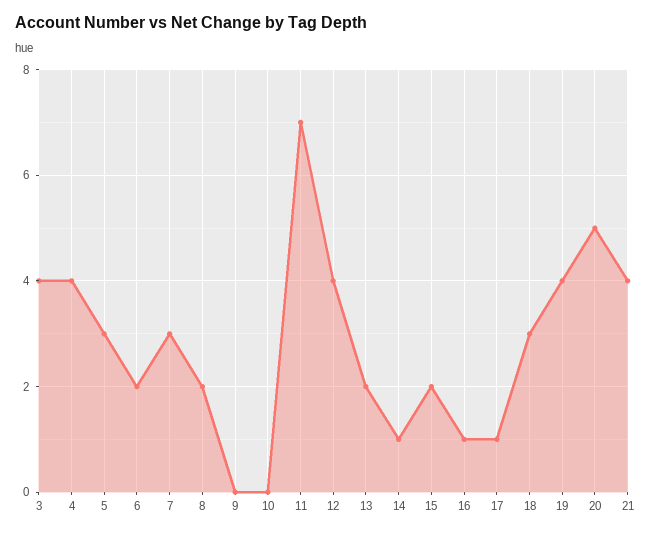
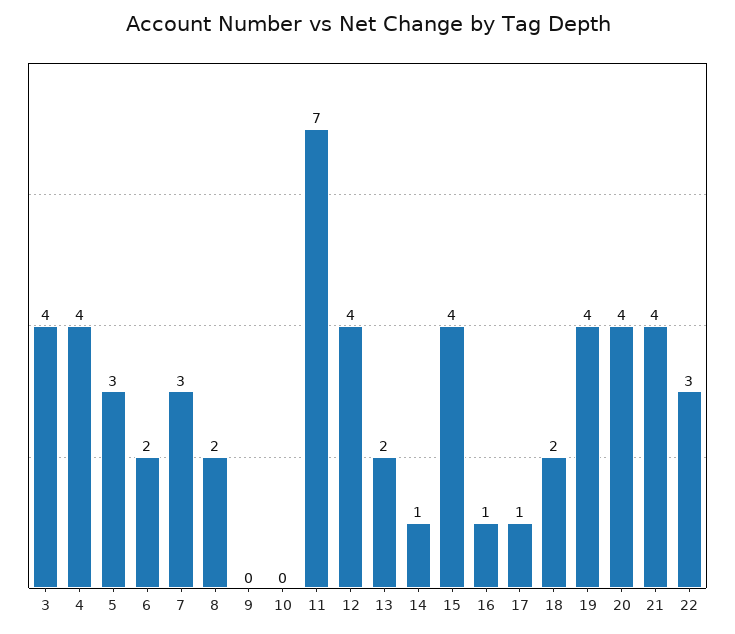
  {
    "3": 4,
    "4": 4,
    "5": 3,
    "6": 2,
    "7": 3,
    "8": 2,
    "9": 0,
    "10": 0,
    "11": 7,
    "12": 4,
    "13": 2,
    "14": 1,
-   "15": 2,
+   "15": 4,
    "16": 1,
    "17": 1,
-   "18": 3,
+   "18": 2,
    "19": 4,
-   "20": 5,
+   "20": 4,
-   "21": 4
+   "21": 4,
+   "22": 3
  }

